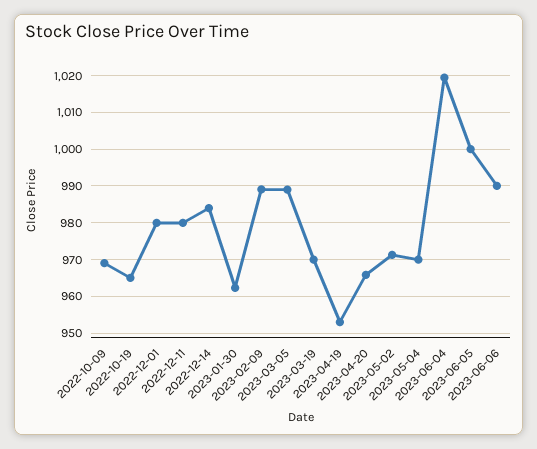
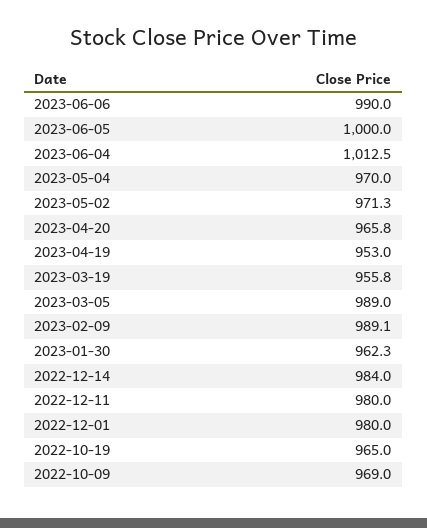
  {
    "2022-10-09": 969,
    "2022-10-19": 965,
    "2022-12-01": 980,
    "2022-12-11": 980,
    "2022-12-14": 984,
    "2023-01-30": 962.3,
    "2023-02-09": 989.1,
    "2023-03-05": 989,
-   "2023-03-19": 970,
+   "2023-03-19": 955.8,
    "2023-04-19": 953,
    "2023-04-20": 965.8,
    "2023-05-02": 971.3,
    "2023-05-04": 970,
-   "2023-06-04": 1020,
+   "2023-06-04": 1012.5,
    "2023-06-05": 1000,
    "2023-06-06": 990
  }

